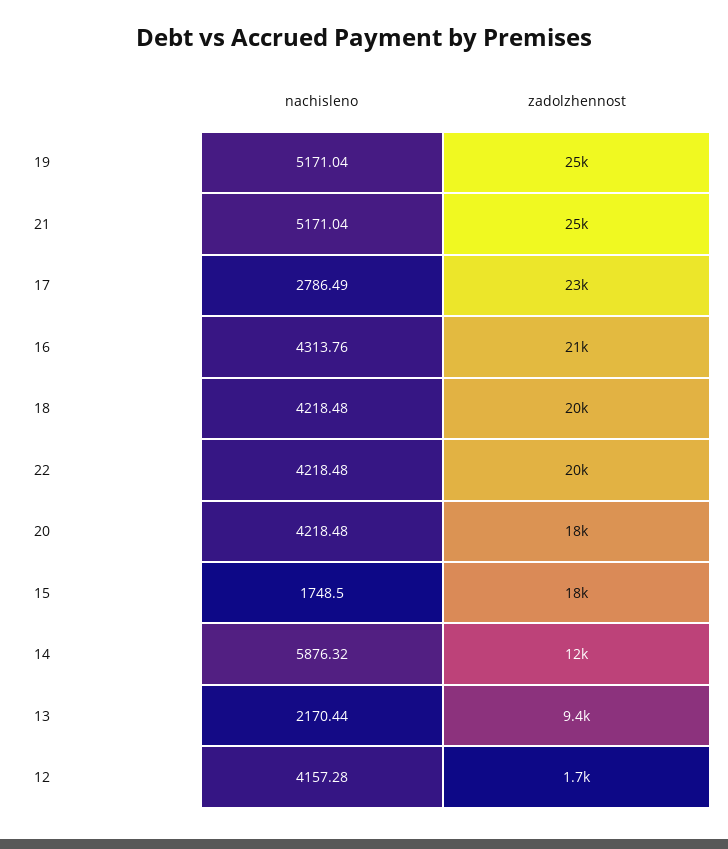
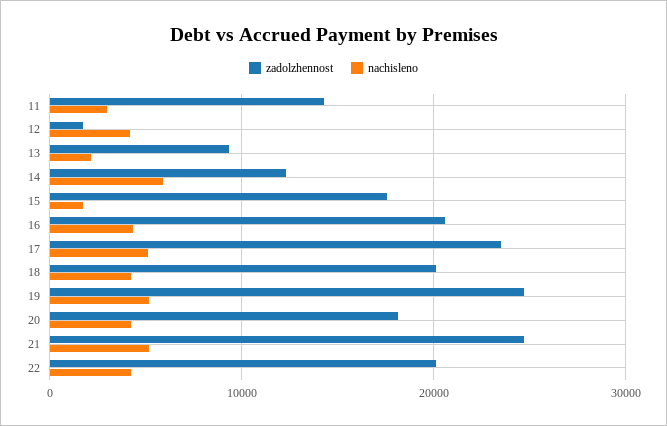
  {
    "nachisleno": {
      "19": 5171.04,
      "21": 5171.04,
-     "17": 2786.49,
+     "17": 5000,
      "16": 4313.76,
      "18": 4218.48,
      "22": 4218.48,
      "20": 4218.48,
      "15": 1748.5,
      "14": 5876.32,
      "13": 2170.44,
-     "12": 4157.28
+     "12": 4157.28,
+     "11": 3000
    },
    "zadolzhennost": {
      "19": 25000,
      "21": 25000,
      "17": 23000,
      "16": 21000,
      "18": 20000,
      "22": 20000,
      "20": 18000,
      "15": 18000,
      "14": 12000,
      "13": 9400,
-     "12": 1700
+     "12": 1700,
+     "11": 14000
    }
  }

